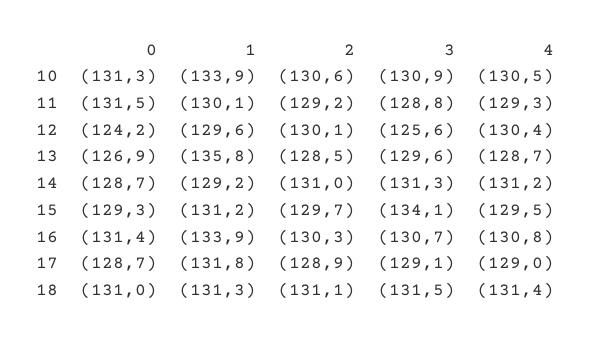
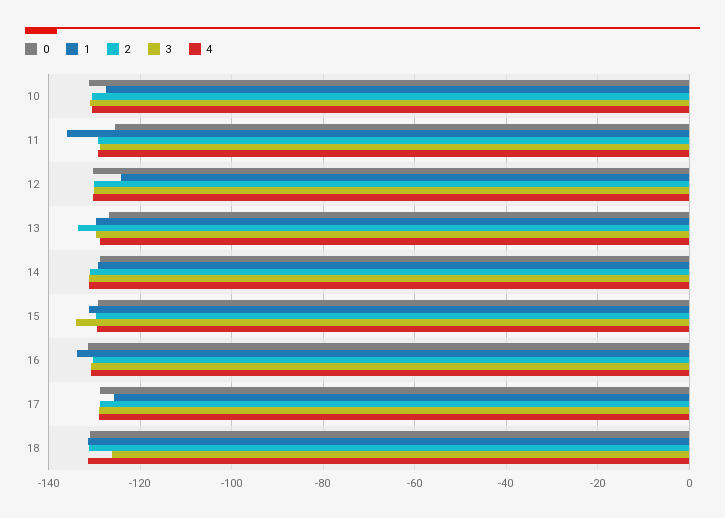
  {
    "0": {
      "10": -131.3,
-     "11": -131.5,
+     "11": -126,
-     "12": -124.2,
+     "12": -130,
      "13": -126.9,
      "14": -128.7,
      "15": -129.3,
      "16": -131.4,
      "17": -128.7,
      "18": -131
    },
    "1": {
-     "10": -133.9,
+     "10": -128,
-     "11": -130.1,
+     "11": -136,
-     "12": -129.6,
+     "12": -124,
-     "13": -135.8,
+     "13": -130,
      "14": -129.2,
      "15": -131.2,
      "16": -133.9,
-     "17": -131.8,
+     "17": -126,
      "18": -131.3
    },
    "2": {
      "10": -130.6,
      "11": -129.2,
      "12": -130.1,
-     "13": -128.5,
+     "13": -134,
      "14": -131,
      "15": -129.7,
      "16": -130.3,
      "17": -128.9,
      "18": -131.1
    },
    "3": {
      "10": -130.9,
      "11": -128.8,
-     "12": -125.6,
+     "12": -130,
      "13": -129.6,
      "14": -131.3,
      "15": -134.1,
      "16": -130.7,
      "17": -129.1,
-     "18": -131.5
+     "18": -126
    },
    "4": {
      "10": -130.5,
      "11": -129.3,
      "12": -130.4,
      "13": -128.7,
      "14": -131.2,
      "15": -129.5,
      "16": -130.8,
      "17": -129,
      "18": -131.4
    }
  }

